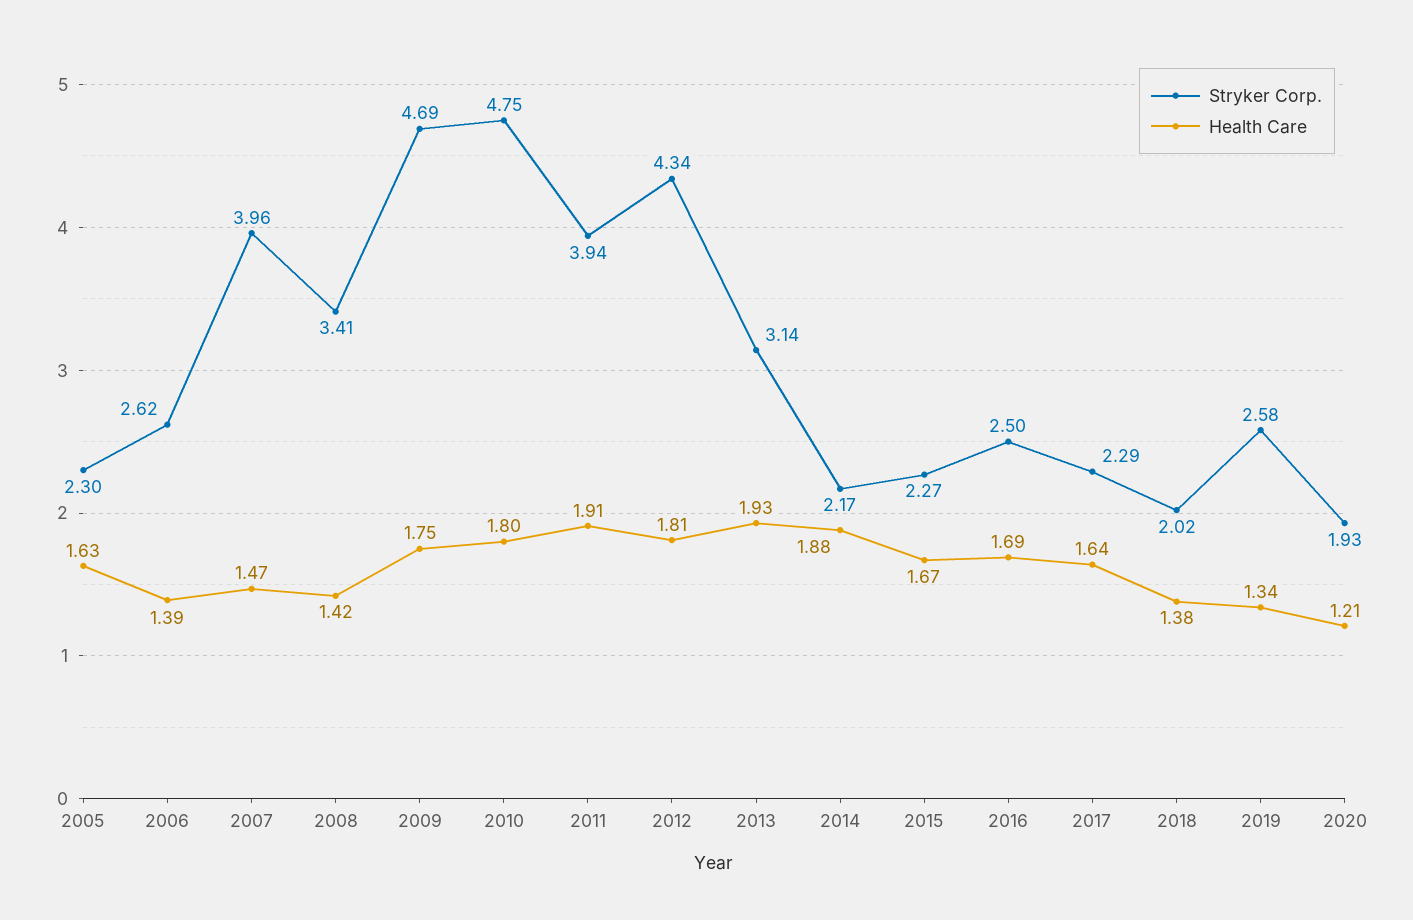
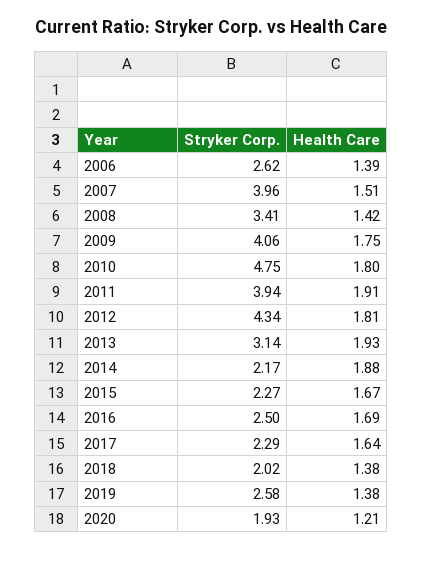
  {
    "Stryker Corp.": {
-     "2005": 2.3,
      "2006": 2.62,
      "2007": 3.96,
      "2008": 3.41,
-     "2009": 4.69,
+     "2009": 4.06,
      "2010": 4.75,
      "2011": 3.94,
      "2012": 4.34,
      "2013": 3.14,
      "2014": 2.17,
      "2015": 2.27,
      "2016": 2.5,
      "2017": 2.29,
      "2018": 2.02,
      "2019": 2.58,
      "2020": 1.93
    },
    "Health Care": {
-     "2005": 1.63,
      "2006": 1.39,
-     "2007": 1.47,
+     "2007": 1.51,
      "2008": 1.42,
      "2009": 1.75,
      "2010": 1.8,
      "2011": 1.91,
      "2012": 1.81,
      "2013": 1.93,
      "2014": 1.88,
      "2015": 1.67,
      "2016": 1.69,
      "2017": 1.64,
      "2018": 1.38,
-     "2019": 1.34,
+     "2019": 1.38,
      "2020": 1.21
    }
  }

